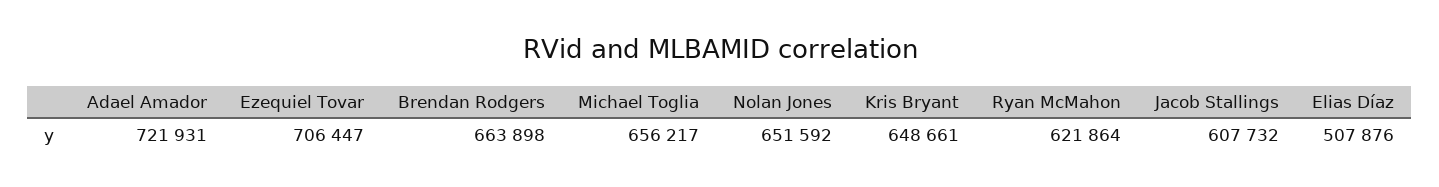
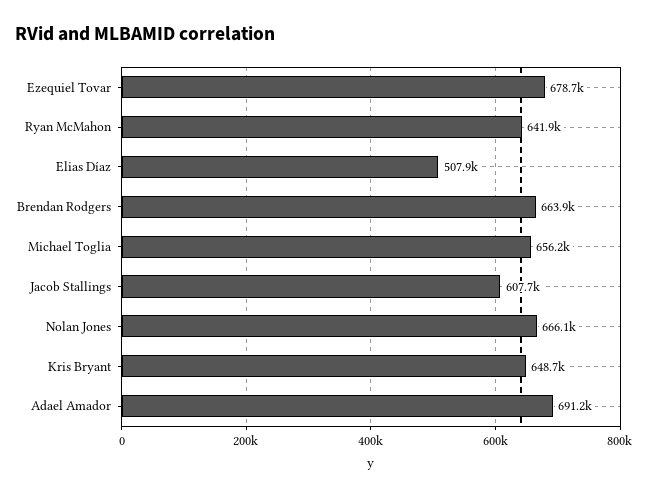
  {
-   "Adael Amador": 721931,
+   "Adael Amador": 691200,
-   "Ezequiel Tovar": 706447,
+   "Ezequiel Tovar": 678700,
    "Brendan Rodgers": 663898,
    "Michael Toglia": 656217,
-   "Nolan Jones": 651592,
+   "Nolan Jones": 666100,
    "Kris Bryant": 648661,
-   "Ryan McMahon": 621864,
+   "Ryan McMahon": 641900,
    "Jacob Stallings": 607732,
    "Elias Díaz": 507876
  }

